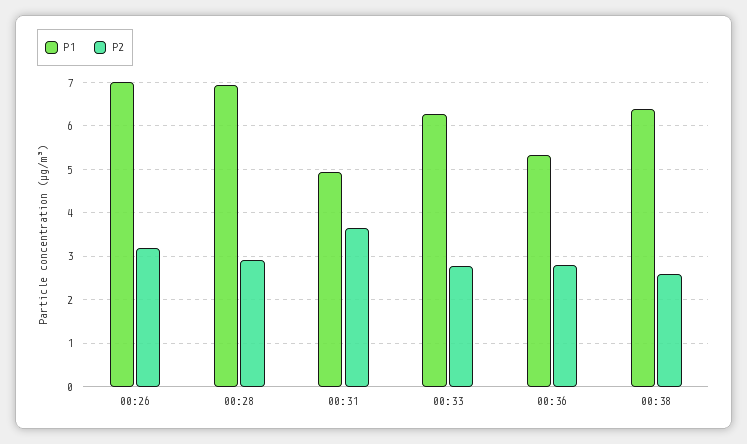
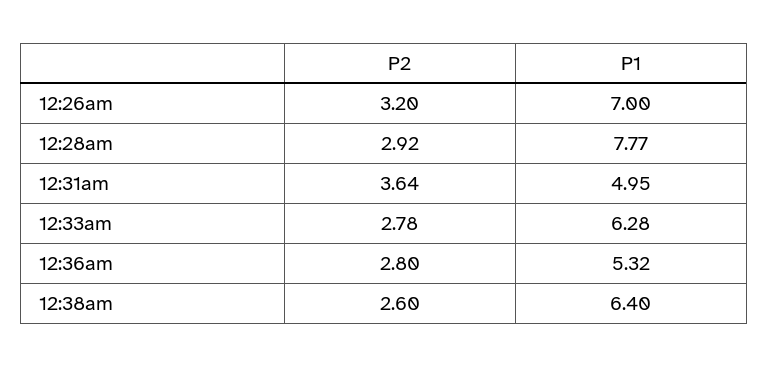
  {
    "P1": {
      "00:26": 7,
-     "00:28": 7,
+     "00:28": 7.77,
      "00:31": 4.95,
      "00:33": 6.28,
      "00:36": 5.32,
      "00:38": 6.4
    },
    "P2": {
      "00:26": 3.2,
      "00:28": 2.92,
      "00:31": 3.64,
      "00:33": 2.78,
      "00:36": 2.8,
      "00:38": 2.6
    }
  }

